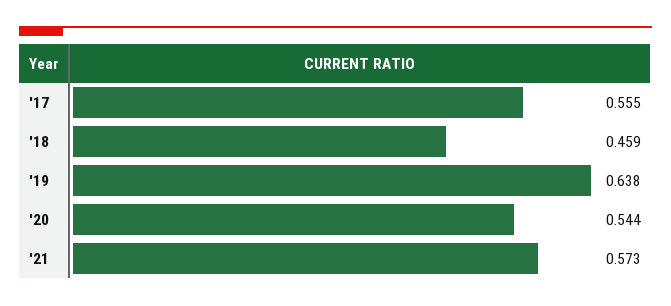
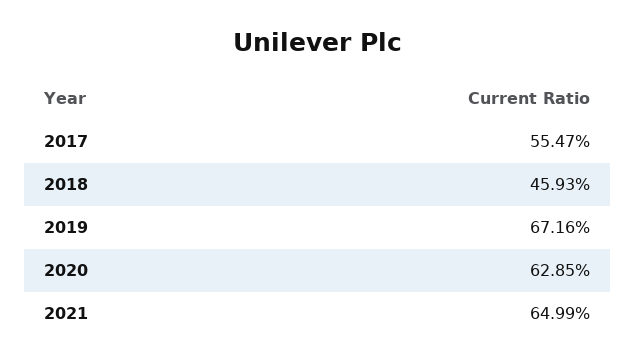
  {
    "'17": 0.5547,
    "'18": 0.4593,
-   "'19": 0.638,
+   "'19": 0.6716,
-   "'20": 0.544,
+   "'20": 0.6285,
-   "'21": 0.573
+   "'21": 0.6499
  }

